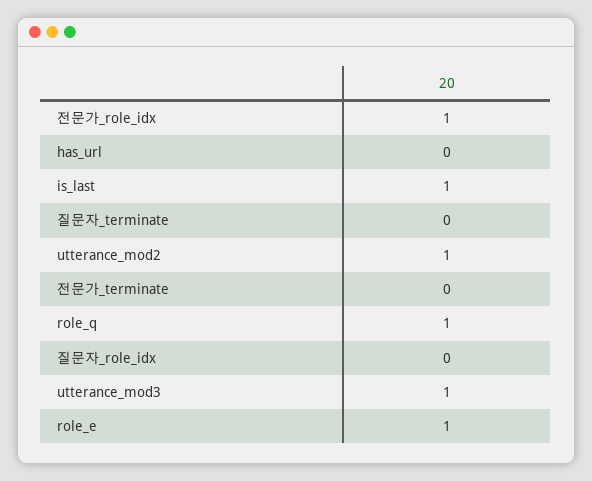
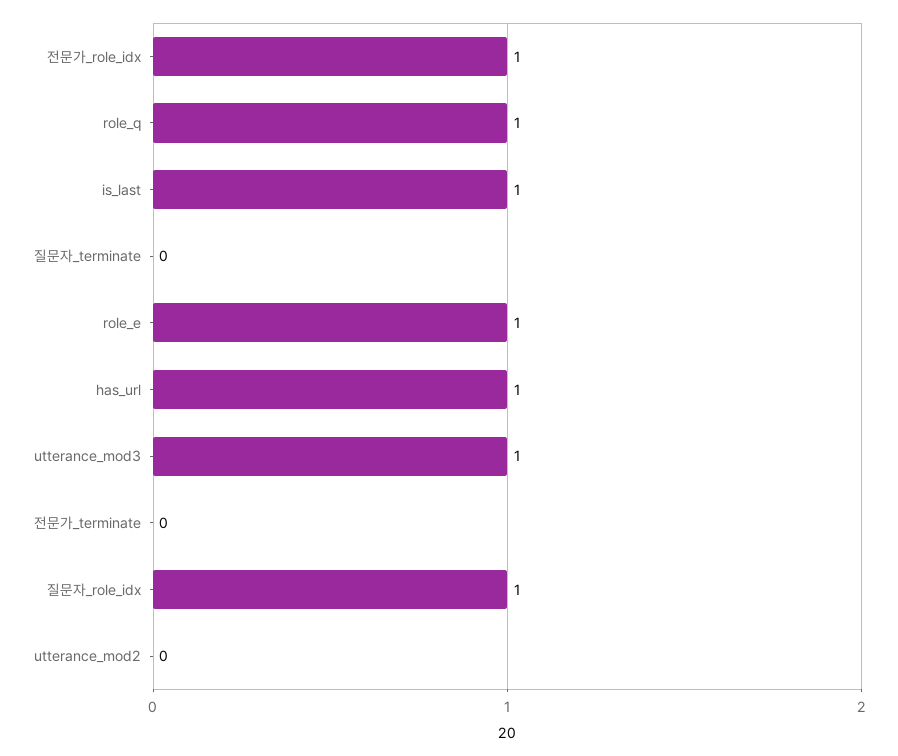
  {
    "전문가_role_idx": 1,
-   "has_url": 0,
+   "has_url": 1,
    "is_last": 1,
    "질문자_terminate": 0,
-   "utterance_mod2": 1,
+   "utterance_mod2": 0,
    "전문가_terminate": 0,
    "role_q": 1,
-   "질문자_role_idx": 0,
+   "질문자_role_idx": 1,
    "utterance_mod3": 1,
    "role_e": 1
  }

